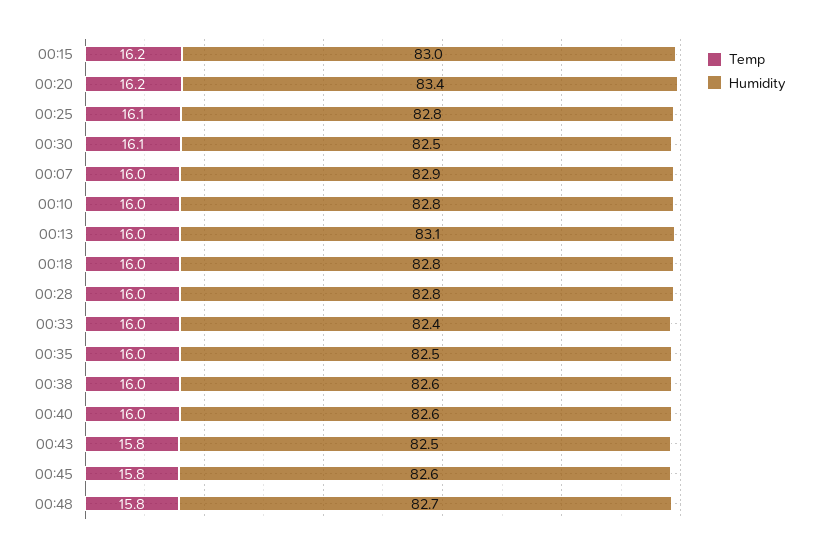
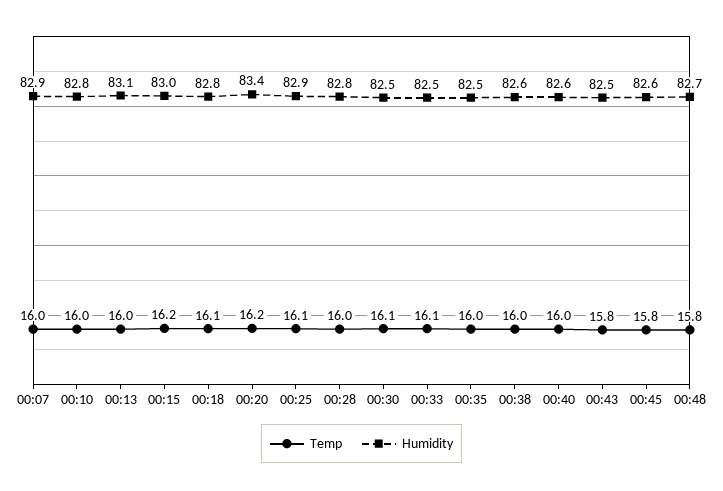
  {
    "Temp": {
      "00:15": 16.2,
      "00:20": 16.2,
      "00:25": 16.1,
      "00:30": 16.1,
      "00:07": 16,
      "00:10": 16,
      "00:13": 16,
-     "00:18": 16,
+     "00:18": 16.1,
      "00:28": 16,
-     "00:33": 16,
+     "00:33": 16.1,
      "00:35": 16,
      "00:38": 16,
      "00:40": 16,
      "00:43": 15.8,
      "00:45": 15.8,
      "00:48": 15.8
    },
    "Humidity": {
      "00:15": 83,
      "00:20": 83.4,
-     "00:25": 82.8,
+     "00:25": 82.9,
      "00:30": 82.5,
      "00:07": 82.9,
      "00:10": 82.8,
      "00:13": 83.1,
      "00:18": 82.8,
      "00:28": 82.8,
-     "00:33": 82.4,
+     "00:33": 82.5,
      "00:35": 82.5,
      "00:38": 82.6,
      "00:40": 82.6,
      "00:43": 82.5,
      "00:45": 82.6,
      "00:48": 82.7
    }
  }

